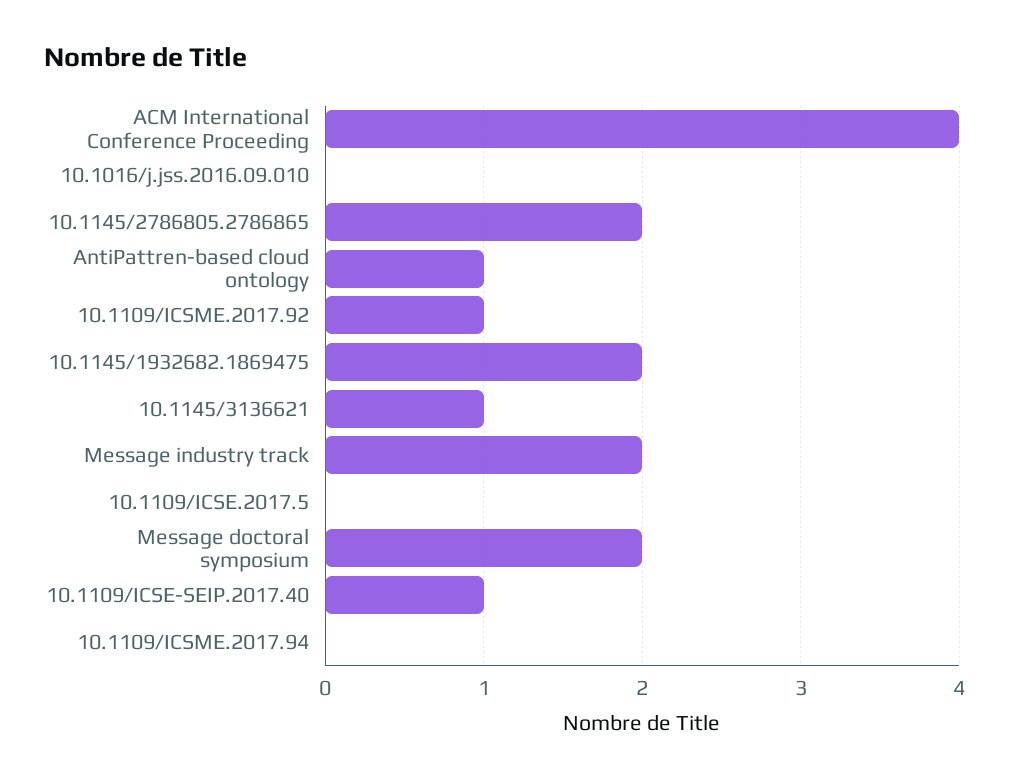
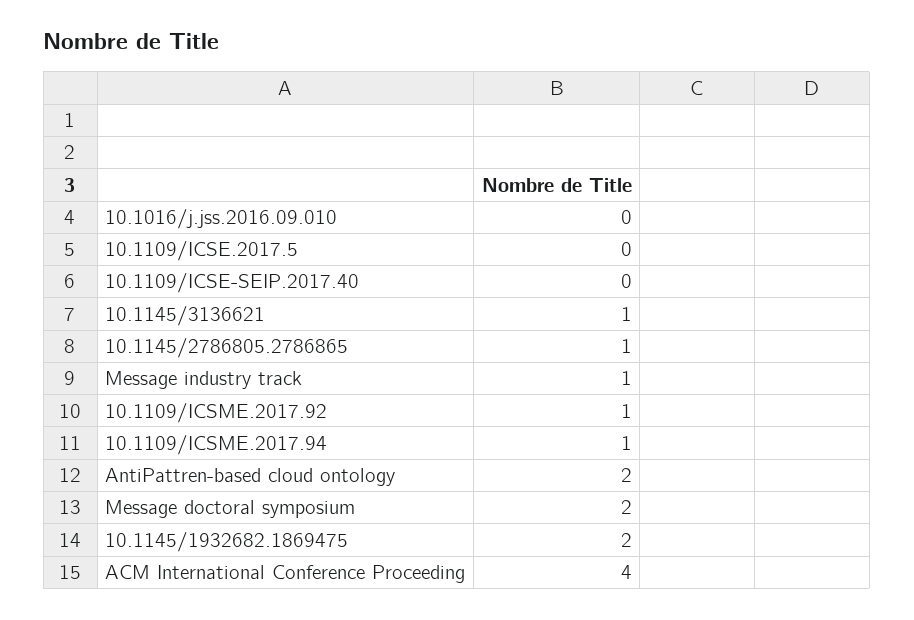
  {
    "ACM International Conference Proceeding": 4,
    "10.1016/j.jss.2016.09.010": 0,
-   "10.1145/2786805.2786865": 2,
+   "10.1145/2786805.2786865": 1,
-   "AntiPattren-based cloud ontology": 1,
+   "AntiPattren-based cloud ontology": 2,
    "10.1109/ICSME.2017.92": 1,
    "10.1145/1932682.1869475": 2,
    "10.1145/3136621": 1,
-   "Message industry track": 2,
+   "Message industry track": 1,
    "10.1109/ICSE.2017.5": 0,
    "Message doctoral symposium": 2,
-   "10.1109/ICSE-SEIP.2017.40": 1,
+   "10.1109/ICSE-SEIP.2017.40": 0,
-   "10.1109/ICSME.2017.94": 0
+   "10.1109/ICSME.2017.94": 1
  }

